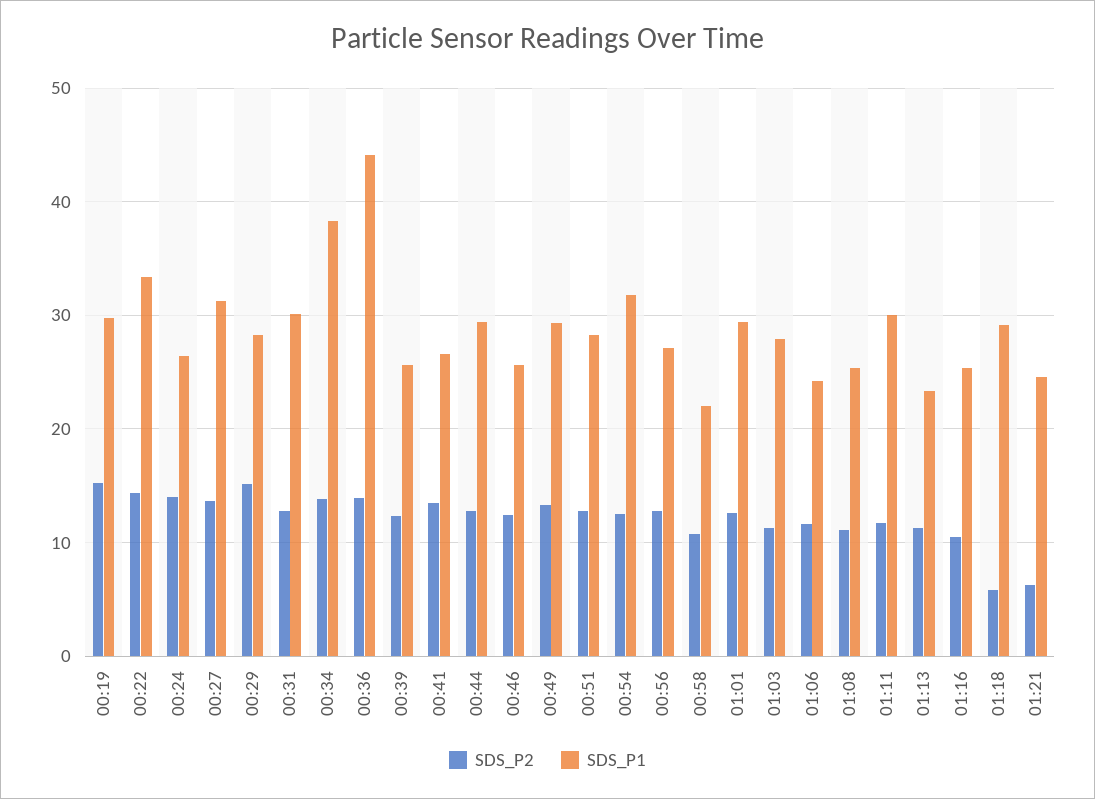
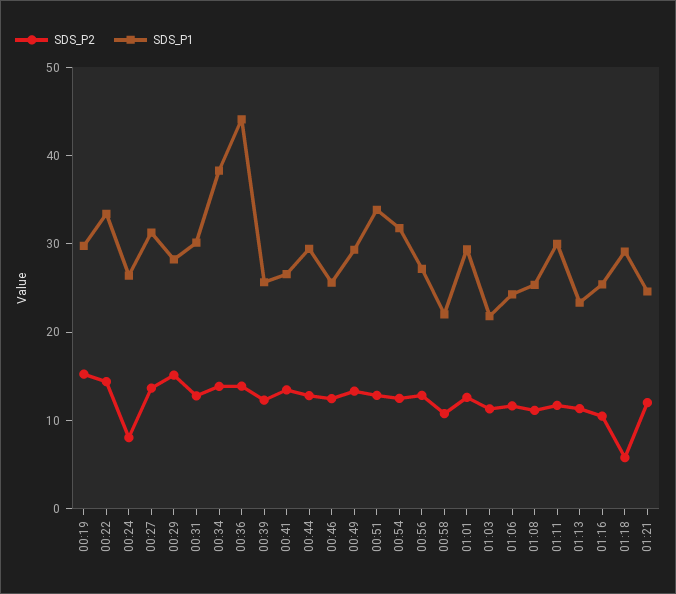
  {
    "SDS_P2": {
      "00:19": 15,
      "00:22": 14,
-     "00:24": 14,
+     "00:24": 8,
      "00:27": 14,
      "00:29": 15,
      "00:31": 13,
      "00:34": 14,
      "00:36": 14,
      "00:39": 12,
      "00:41": 13,
      "00:44": 13,
      "00:46": 12,
      "00:49": 13,
      "00:51": 13,
      "00:54": 12,
      "00:56": 13,
      "00:58": 11,
      "01:01": 13,
      "01:03": 11,
      "01:06": 12,
      "01:08": 11,
      "01:11": 12,
      "01:13": 11,
      "01:16": 10,
      "01:18": 6,
-     "01:21": 6
+     "01:21": 12
    },
    "SDS_P1": {
      "00:19": 30,
      "00:22": 33,
      "00:24": 26,
      "00:27": 31,
      "00:29": 28,
      "00:31": 30,
      "00:34": 38,
      "00:36": 44,
      "00:39": 26,
      "00:41": 27,
      "00:44": 29,
      "00:46": 26,
      "00:49": 29,
-     "00:51": 28,
+     "00:51": 34,
      "00:54": 32,
      "00:56": 27,
      "00:58": 22,
      "01:01": 29,
-     "01:03": 28,
+     "01:03": 22,
      "01:06": 24,
      "01:08": 25,
      "01:11": 30,
      "01:13": 23,
      "01:16": 25,
      "01:18": 29,
      "01:21": 25
    }
  }

